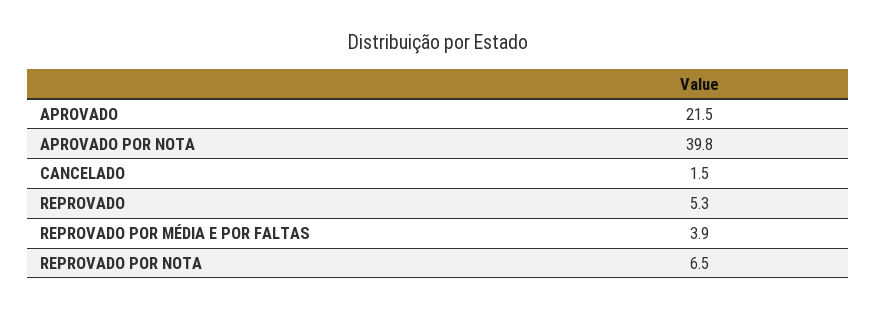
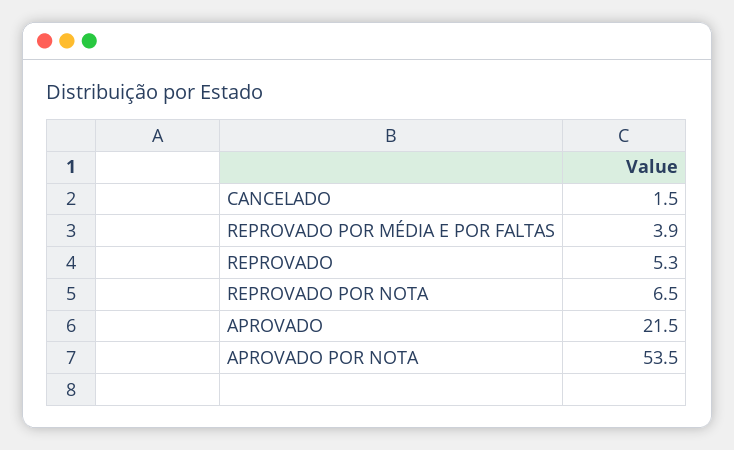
  {
    "APROVADO": 21.5,
-   "APROVADO POR NOTA": 39.8,
+   "APROVADO POR NOTA": 53.5,
    "CANCELADO": 1.5,
    "REPROVADO": 5.3,
    "REPROVADO POR MÉDIA E POR FALTAS": 3.9,
    "REPROVADO POR NOTA": 6.5
  }

